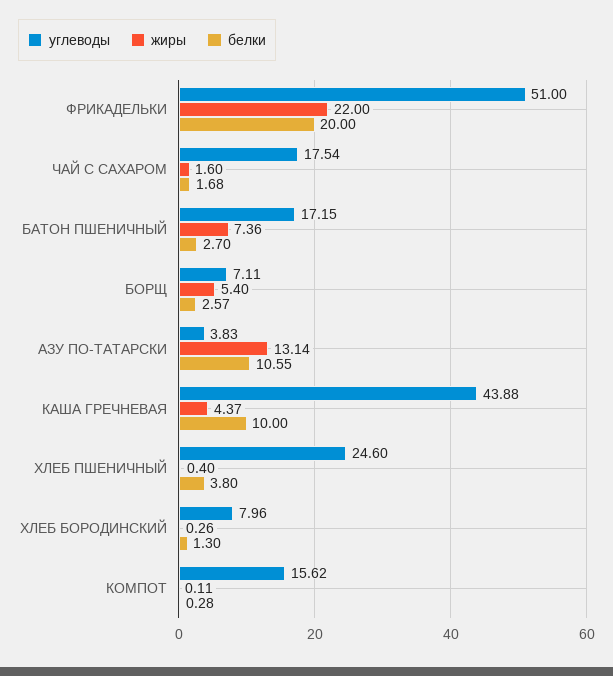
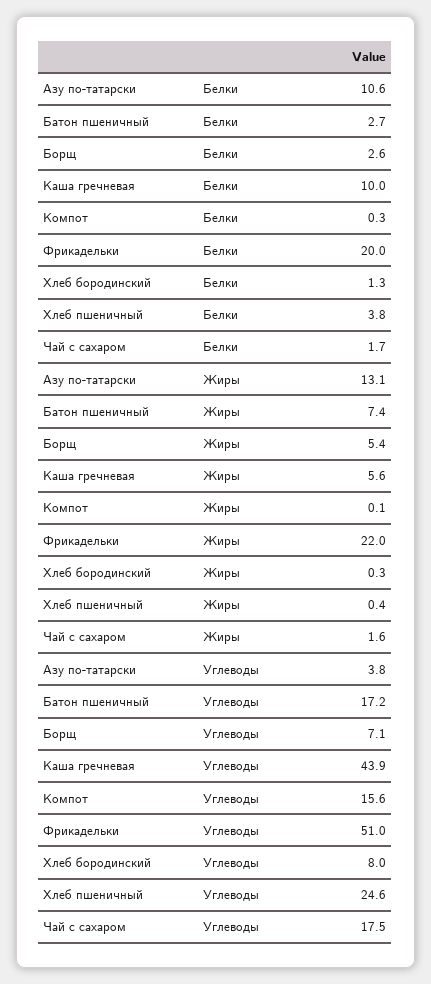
  {
    "углеводы": {
      "ФРИКАДЕЛЬКИ": 51,
      "ЧАЙ С САХАРОМ": 17.54,
      "БАТОН ПШЕНИЧНЫЙ": 17.15,
      "БОРЩ": 7.11,
      "АЗУ ПО-ТАТАРСКИ": 3.83,
      "КАША ГРЕЧНЕВАЯ": 43.88,
      "ХЛЕБ ПШЕНИЧНЫЙ": 24.6,
      "ХЛЕБ БОРОДИНСКИЙ": 7.96,
      "КОМПОТ": 15.62
    },
    "жиры": {
      "ФРИКАДЕЛЬКИ": 22,
      "ЧАЙ С САХАРОМ": 1.6,
      "БАТОН ПШЕНИЧНЫЙ": 7.36,
      "БОРЩ": 5.4,
      "АЗУ ПО-ТАТАРСКИ": 13.14,
-     "КАША ГРЕЧНЕВАЯ": 4.37,
+     "КАША ГРЕЧНЕВАЯ": 5.6,
      "ХЛЕБ ПШЕНИЧНЫЙ": 0.4,
      "ХЛЕБ БОРОДИНСКИЙ": 0.26,
      "КОМПОТ": 0.11
    },
    "белки": {
      "ФРИКАДЕЛЬКИ": 20,
      "ЧАЙ С САХАРОМ": 1.68,
      "БАТОН ПШЕНИЧНЫЙ": 2.7,
      "БОРЩ": 2.57,
      "АЗУ ПО-ТАТАРСКИ": 10.55,
      "КАША ГРЕЧНЕВАЯ": 10,
      "ХЛЕБ ПШЕНИЧНЫЙ": 3.8,
      "ХЛЕБ БОРОДИНСКИЙ": 1.3,
      "КОМПОТ": 0.28
    }
  }

